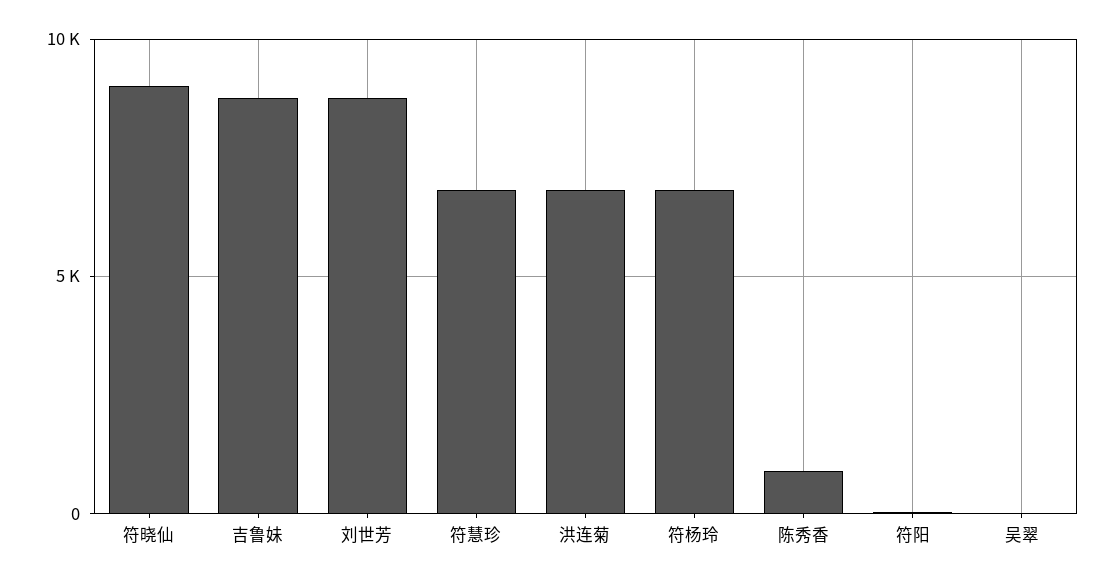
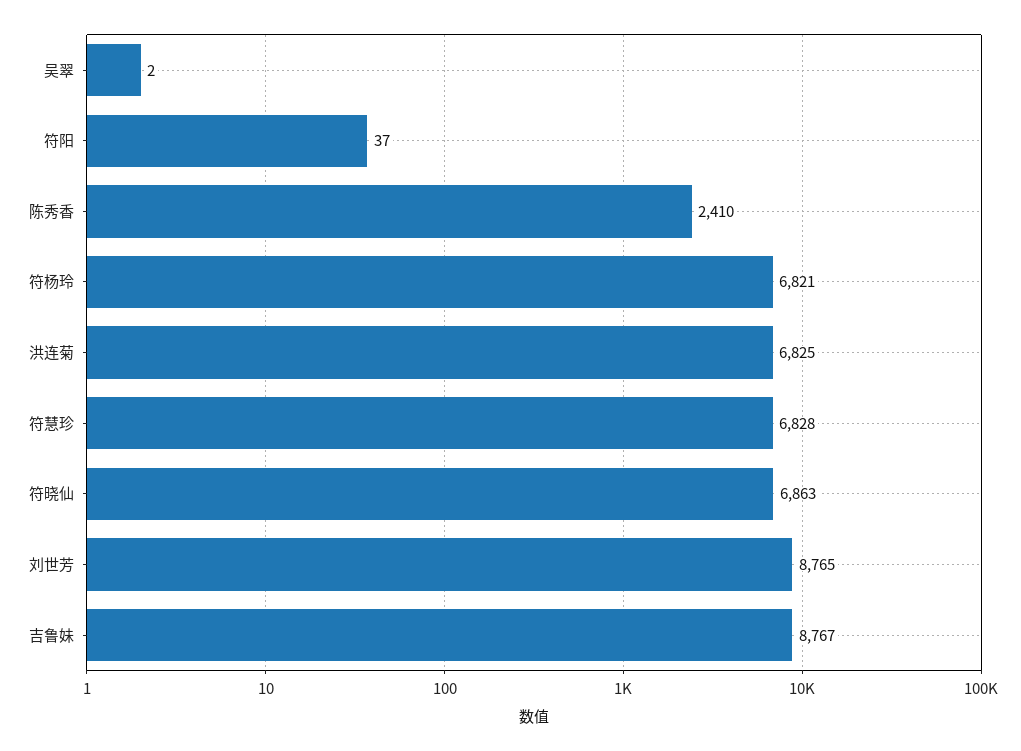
  {
-   "符晓仙": 9000,
+   "符晓仙": 6863,
    "吉鲁妹": 8767,
    "刘世芳": 8765,
    "符慧珍": 6828,
    "洪连菊": 6825,
    "符杨玲": 6821,
-   "陈秀香": 1000,
+   "陈秀香": 2410,
    "符阳": 37,
    "吴翠": 2
  }

